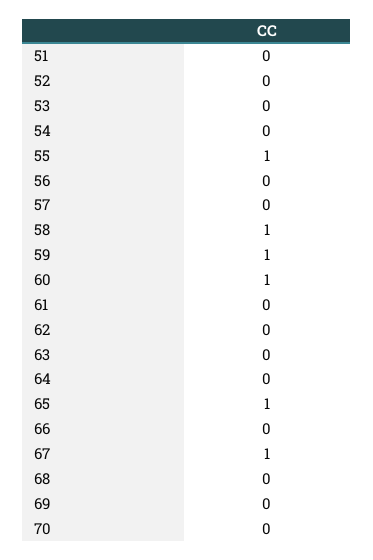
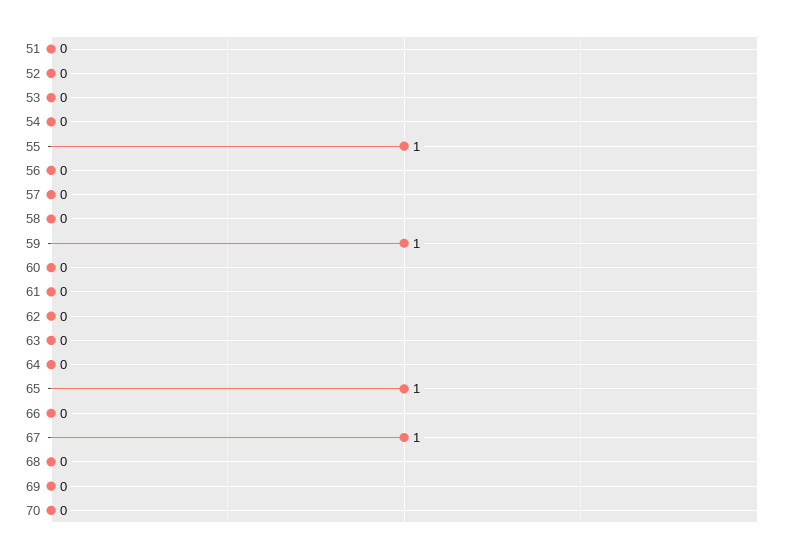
  {
    "51": 0,
    "52": 0,
    "53": 0,
    "54": 0,
    "55": 1,
    "56": 0,
    "57": 0,
-   "58": 1,
+   "58": 0,
    "59": 1,
-   "60": 1,
+   "60": 0,
    "61": 0,
    "62": 0,
    "63": 0,
    "64": 0,
    "65": 1,
    "66": 0,
    "67": 1,
    "68": 0,
    "69": 0,
    "70": 0
  }

